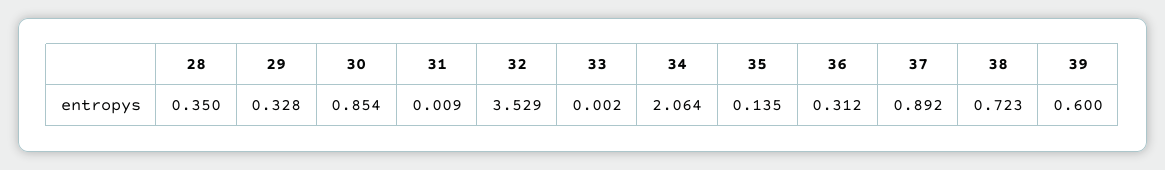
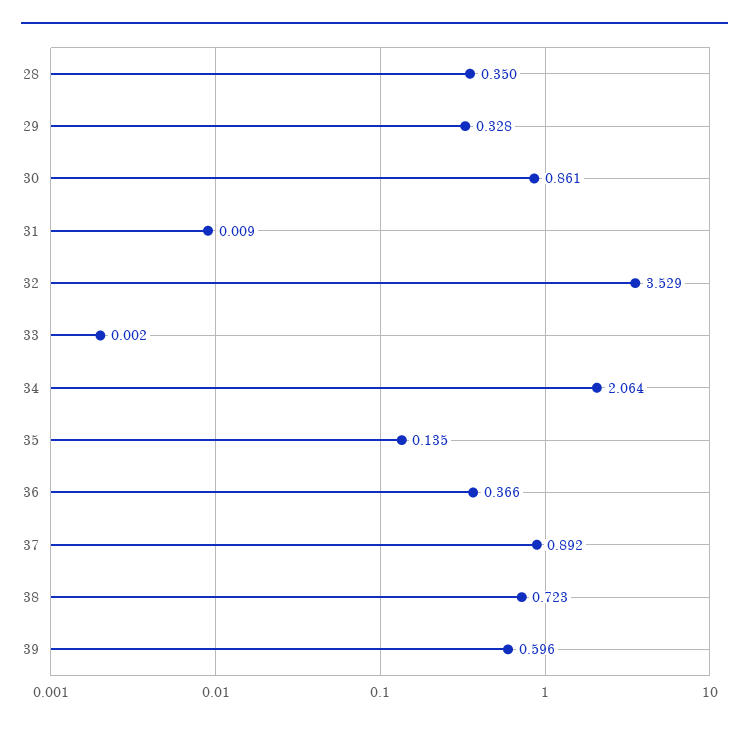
  {
    "28": 0.35,
    "29": 0.328,
-   "30": 0.854,
+   "30": 0.861,
    "31": 0.009,
    "32": 3.529,
    "33": 0.002,
    "34": 2.064,
    "35": 0.135,
-   "36": 0.312,
+   "36": 0.366,
    "37": 0.892,
    "38": 0.723,
-   "39": 0.6
+   "39": 0.596
  }

